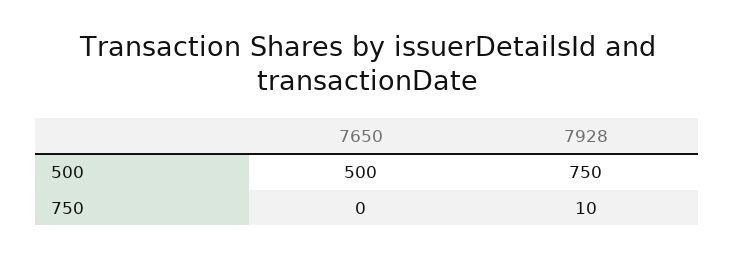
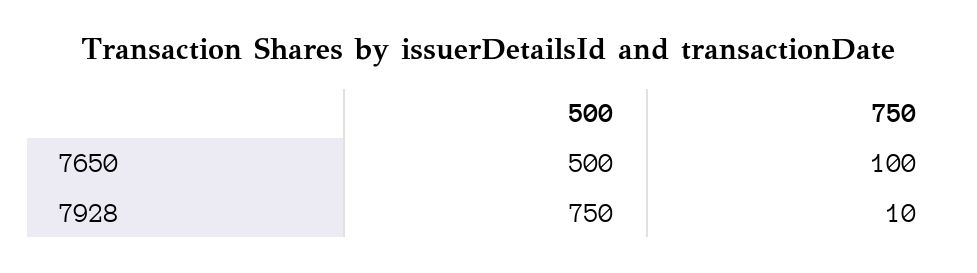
  {
    "7650": {
      "500": 500,
-     "750": 0
+     "750": 100
    },
    "7928": {
      "500": 750,
      "750": 10
    }
  }

